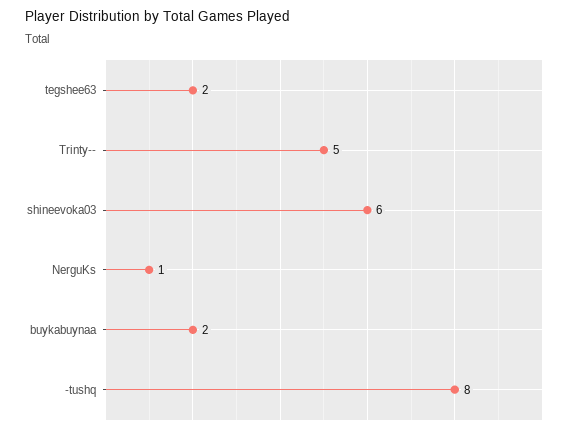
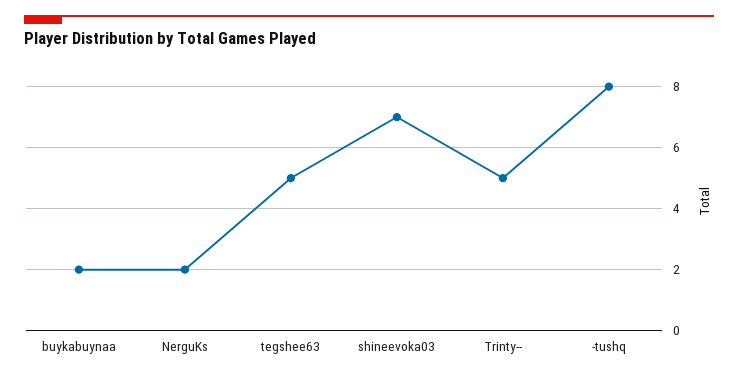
  {
-   "tegshee63": 2,
+   "tegshee63": 5,
    "Trinty--": 5,
-   "shineevoka03": 6,
+   "shineevoka03": 7,
-   "NerguKs": 1,
+   "NerguKs": 2,
    "buykabuynaa": 2,
    "-tushq": 8
  }

